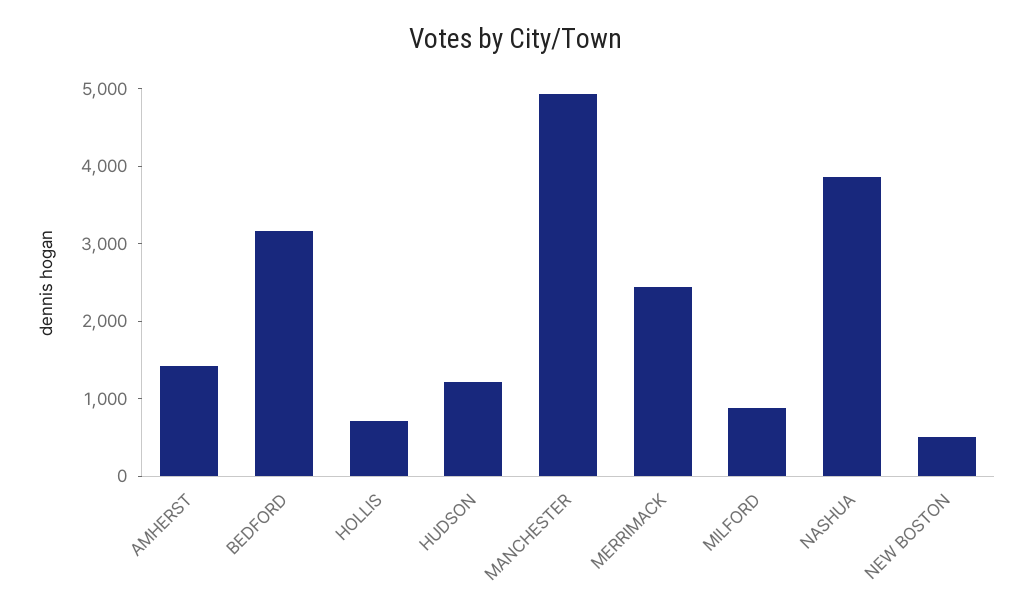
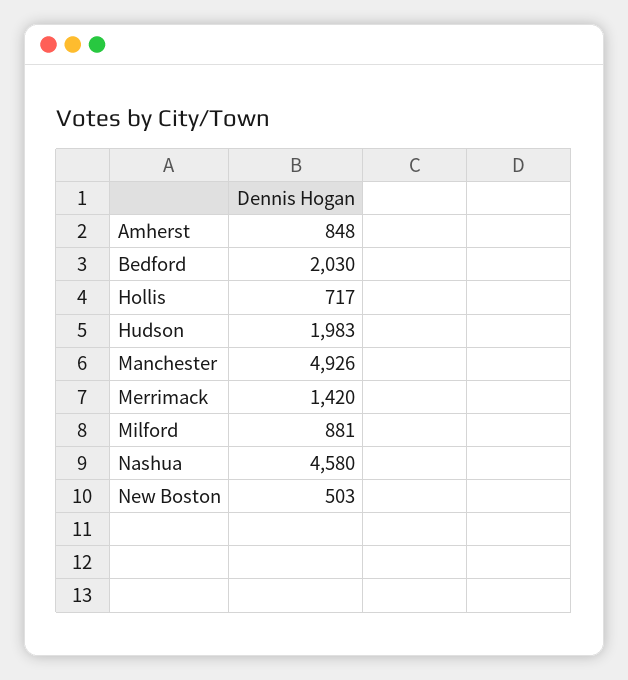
  {
-   "AMHERST": 1400,
+   "AMHERST": 848,
-   "BEDFORD": 3200,
+   "BEDFORD": 2030,
    "HOLLIS": 717,
-   "HUDSON": 1200,
+   "HUDSON": 1983,
    "MANCHESTER": 4926,
-   "MERRIMACK": 2400,
+   "MERRIMACK": 1420,
    "MILFORD": 881,
-   "NASHUA": 3800,
+   "NASHUA": 4580,
    "NEW BOSTON": 503
  }

